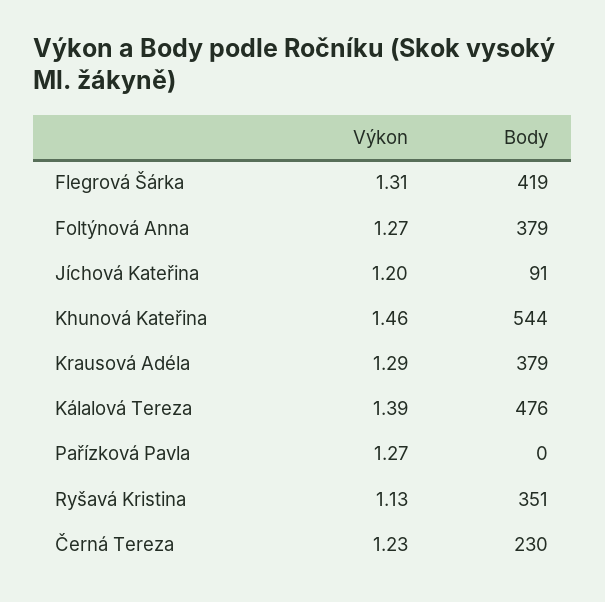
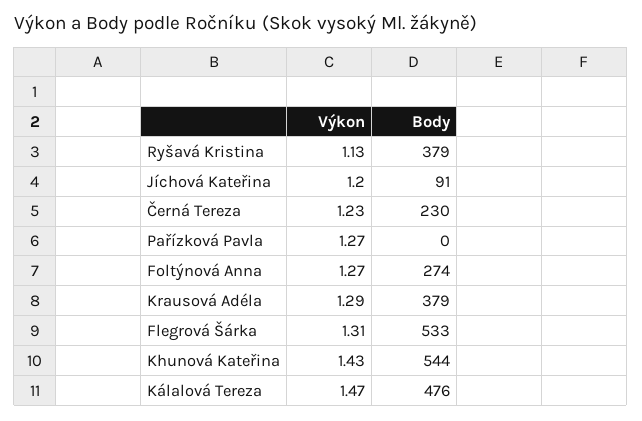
  {
    "Výkon": {
      "Flegrová Šárka": 1.31,
      "Foltýnová Anna": 1.27,
      "Jíchová Kateřina": 1.2,
-     "Khunová Kateřina": 1.46,
+     "Khunová Kateřina": 1.43,
      "Krausová Adéla": 1.29,
-     "Kálalová Tereza": 1.39,
+     "Kálalová Tereza": 1.47,
      "Pařízková Pavla": 1.27,
      "Ryšavá Kristina": 1.13,
      "Černá Tereza": 1.23
    },
    "Body": {
-     "Flegrová Šárka": 419,
+     "Flegrová Šárka": 533,
-     "Foltýnová Anna": 379,
+     "Foltýnová Anna": 274,
      "Jíchová Kateřina": 91,
      "Khunová Kateřina": 544,
      "Krausová Adéla": 379,
      "Kálalová Tereza": 476,
      "Pařízková Pavla": 0,
-     "Ryšavá Kristina": 351,
+     "Ryšavá Kristina": 379,
      "Černá Tereza": 230
    }
  }

